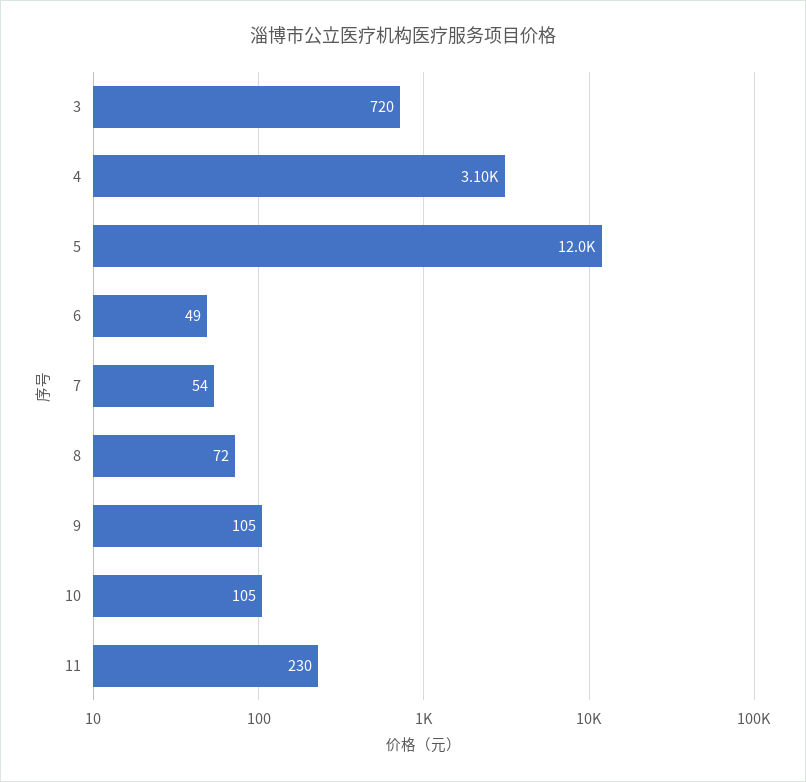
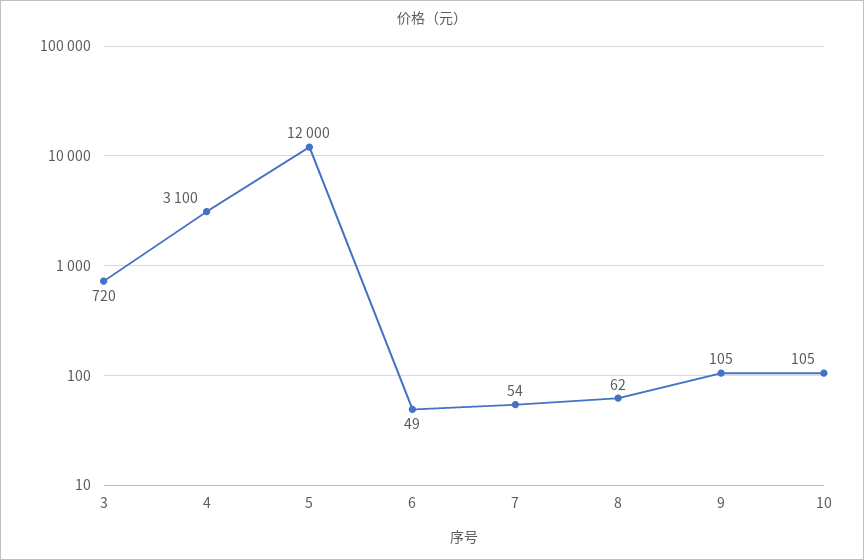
  {
    "3": 720,
    "4": 3100,
    "5": 12000,
    "6": 49,
    "7": 54,
-   "8": 72,
+   "8": 62,
    "9": 105,
-   "10": 105,
+   "10": 105
-   "11": 230
  }

